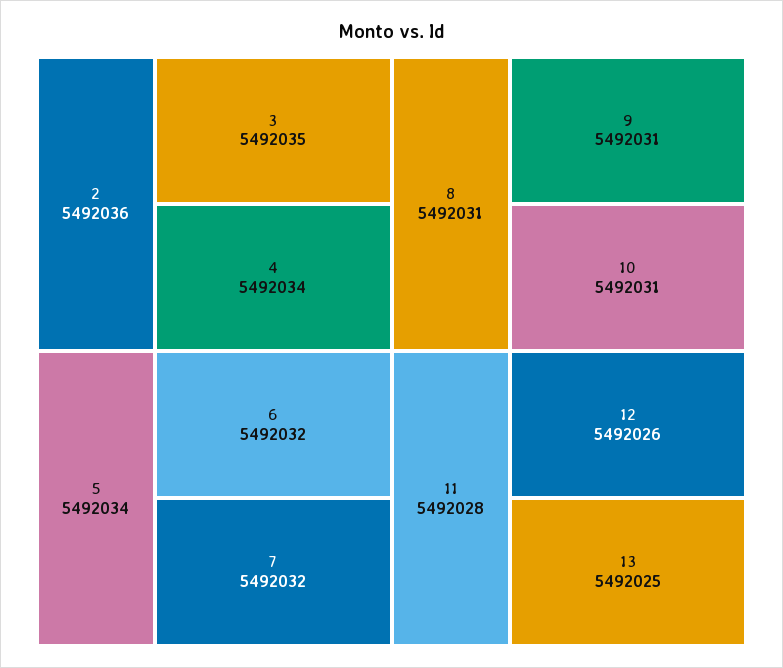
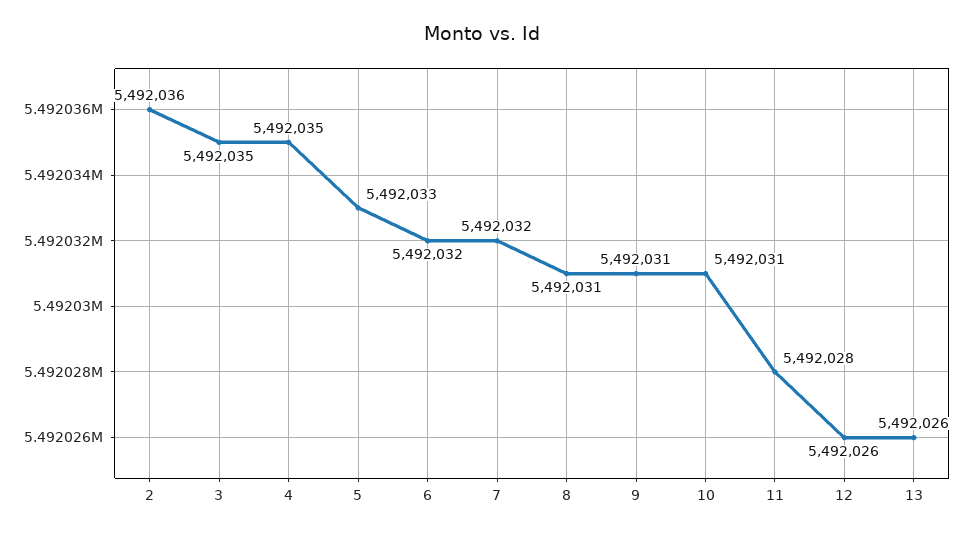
  {
    "2": 5492036,
    "3": 5492035,
-   "4": 5492034,
+   "4": 5492035,
-   "5": 5492034,
+   "5": 5492033,
    "6": 5492032,
    "7": 5492032,
    "8": 5492031,
    "9": 5492031,
    "10": 5492031,
    "11": 5492028,
    "12": 5492026,
-   "13": 5492025
+   "13": 5492026
  }

